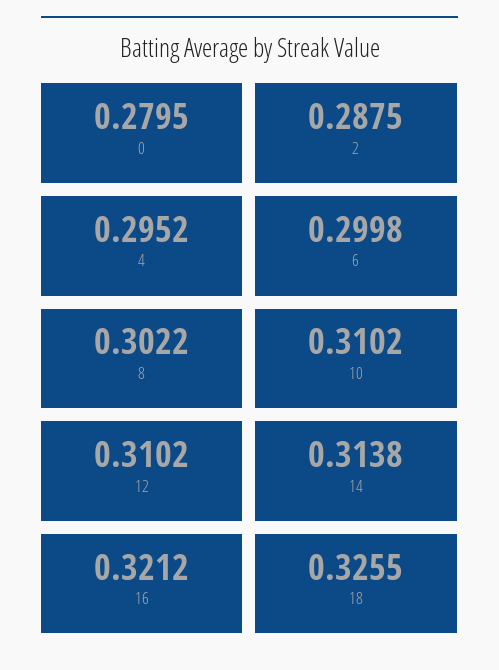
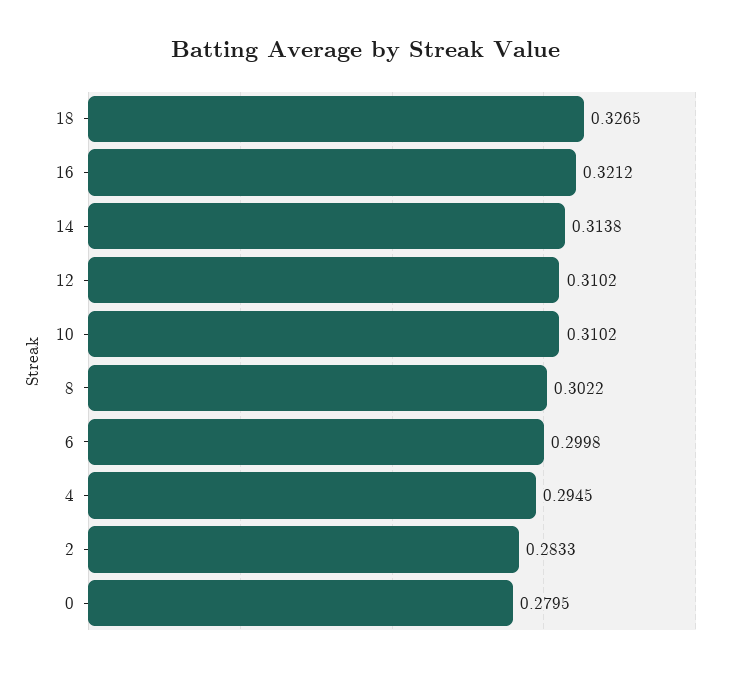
  {
    "0": 0.2795,
-   "2": 0.2875,
+   "2": 0.2833,
-   "4": 0.2952,
+   "4": 0.2945,
    "6": 0.2998,
    "8": 0.3022,
    "10": 0.3102,
    "12": 0.3102,
    "14": 0.3138,
    "16": 0.3212,
-   "18": 0.3255
+   "18": 0.3265
  }

